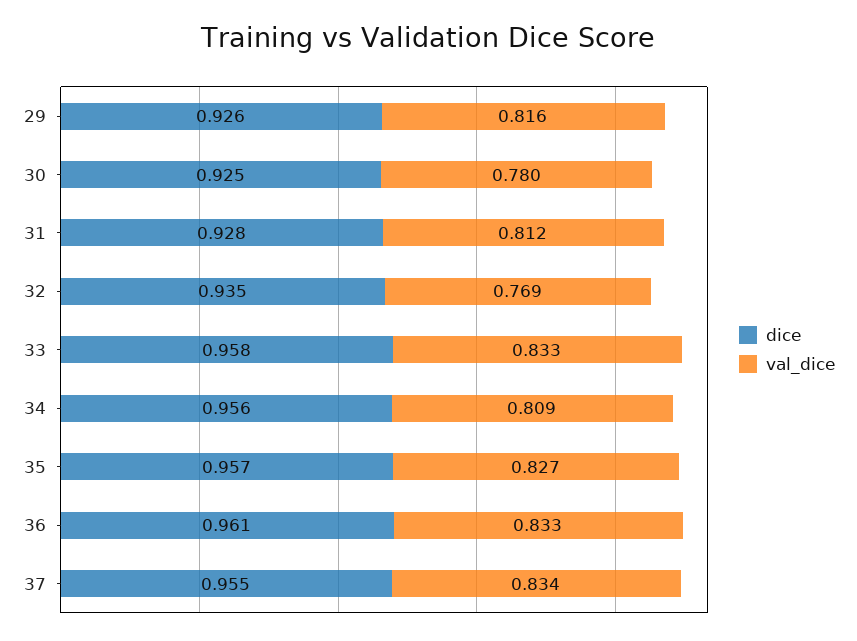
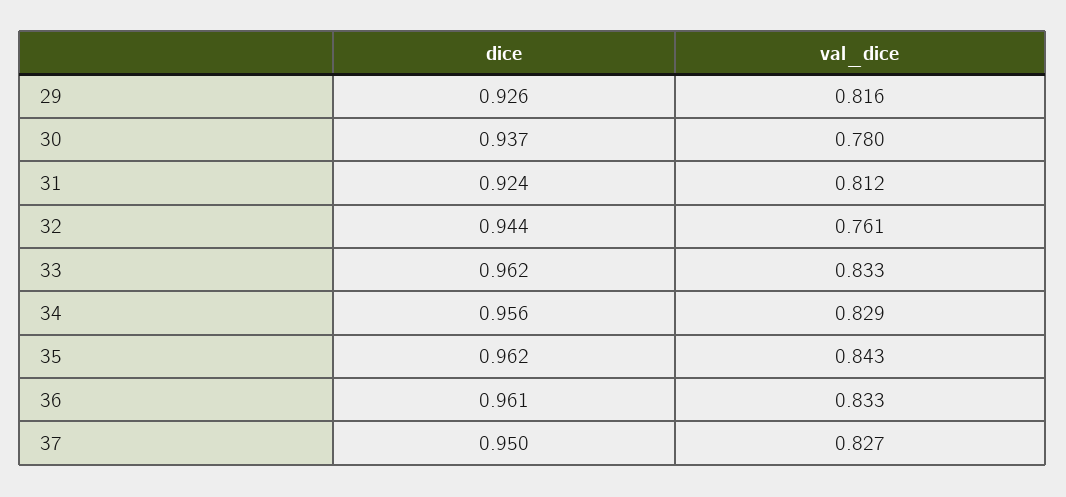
  {
    "dice": {
      "29": 0.926,
-     "30": 0.925,
+     "30": 0.937,
-     "31": 0.928,
+     "31": 0.924,
-     "32": 0.935,
+     "32": 0.944,
-     "33": 0.958,
+     "33": 0.962,
      "34": 0.956,
-     "35": 0.957,
+     "35": 0.962,
      "36": 0.961,
-     "37": 0.955
+     "37": 0.95
    },
    "val_dice": {
      "29": 0.816,
      "30": 0.78,
      "31": 0.812,
-     "32": 0.769,
+     "32": 0.761,
      "33": 0.833,
-     "34": 0.809,
+     "34": 0.829,
-     "35": 0.827,
+     "35": 0.843,
      "36": 0.833,
-     "37": 0.834
+     "37": 0.827
    }
  }

